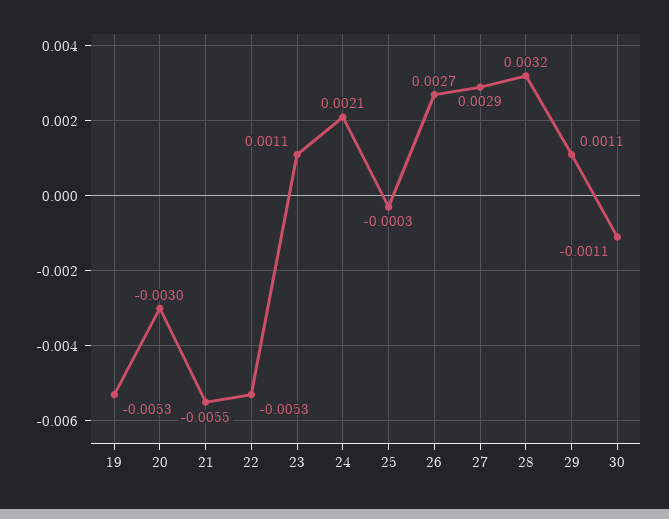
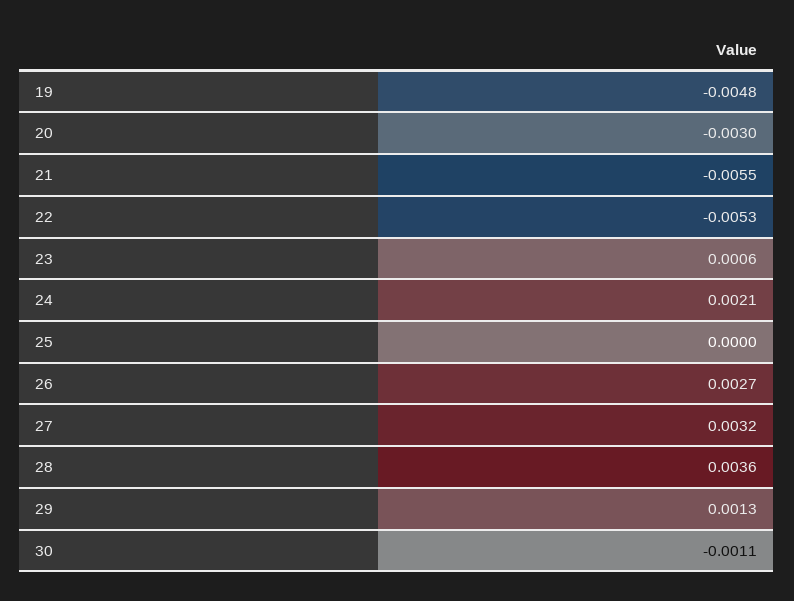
  {
-   "19": -0.0053,
+   "19": -0.0048,
    "20": -0.003,
    "21": -0.0055,
    "22": -0.0053,
-   "23": 0.0011,
+   "23": 0.0006,
    "24": 0.0021,
-   "25": -0.0003,
+   "25": 0,
    "26": 0.0027,
-   "27": 0.0029,
+   "27": 0.0032,
-   "28": 0.0032,
+   "28": 0.0036,
-   "29": 0.0011,
+   "29": 0.0013,
    "30": -0.0011
  }

